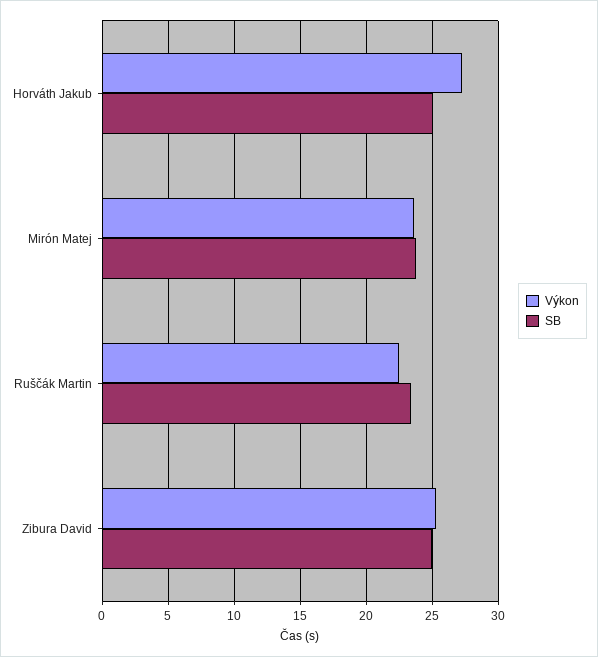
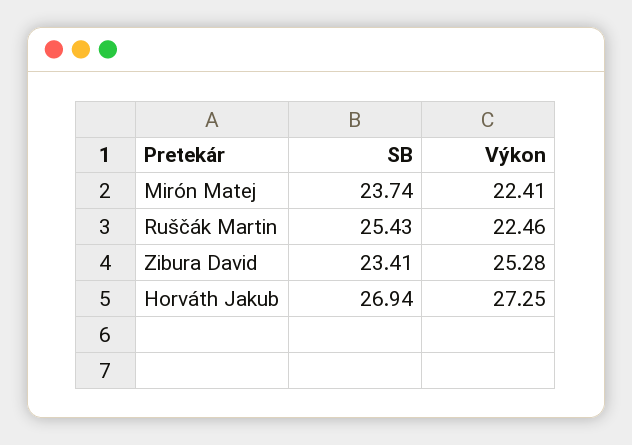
  {
    "Výkon": {
      "Horváth Jakub": 27.25,
-     "Mirón Matej": 23.5,
+     "Mirón Matej": 22.41,
      "Ruščák Martin": 22.46,
      "Zibura David": 25.28
    },
    "SB": {
-     "Horváth Jakub": 25,
+     "Horváth Jakub": 26.94,
      "Mirón Matej": 23.74,
-     "Ruščák Martin": 23.5,
+     "Ruščák Martin": 25.43,
-     "Zibura David": 25
+     "Zibura David": 23.41
    }
  }

